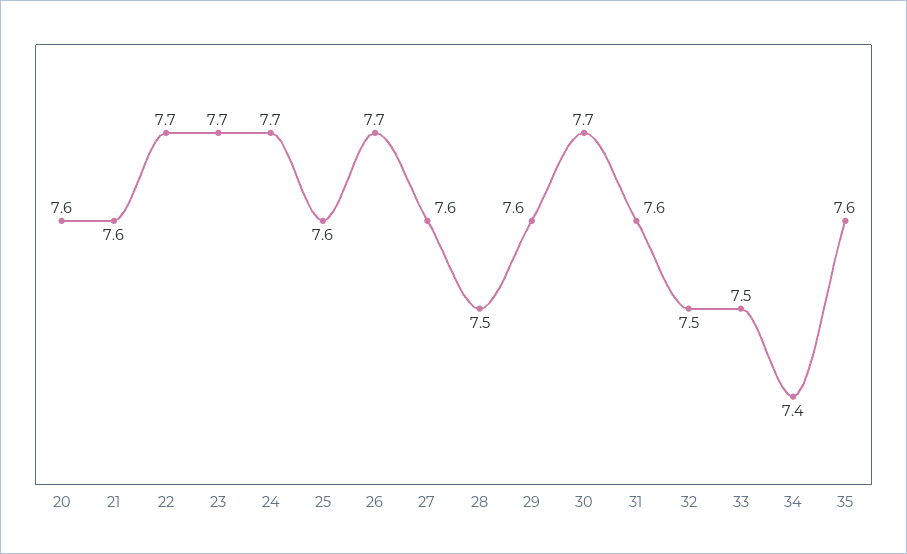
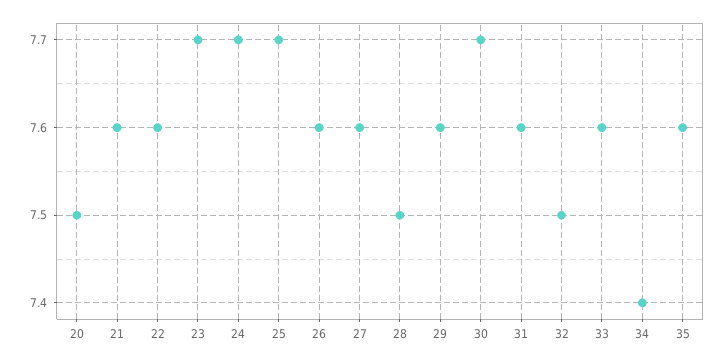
  {
-   "20": 7.6,
+   "20": 7.5,
    "21": 7.6,
-   "22": 7.7,
+   "22": 7.6,
    "23": 7.7,
    "24": 7.7,
-   "25": 7.6,
+   "25": 7.7,
-   "26": 7.7,
+   "26": 7.6,
    "27": 7.6,
    "28": 7.5,
    "29": 7.6,
    "30": 7.7,
    "31": 7.6,
    "32": 7.5,
-   "33": 7.5,
+   "33": 7.6,
    "34": 7.4,
    "35": 7.6
  }

